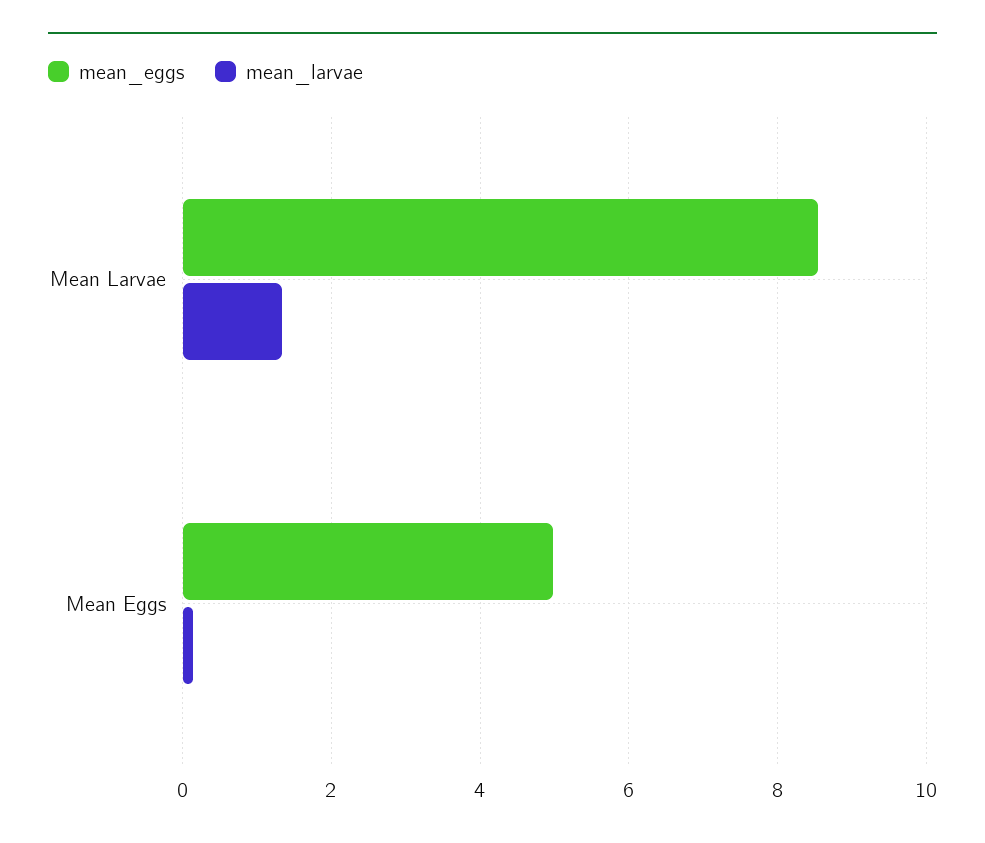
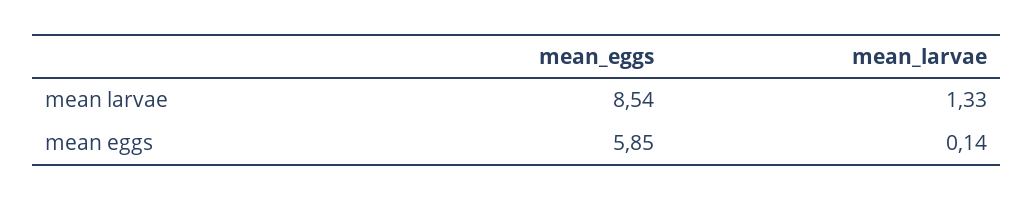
  {
    "mean_eggs": {
      "Mean Larvae": 8.54,
-     "Mean Eggs": 5
+     "Mean Eggs": 5.85
    },
    "mean_larvae": {
      "Mean Larvae": 1.33,
      "Mean Eggs": 0.14
    }
  }

